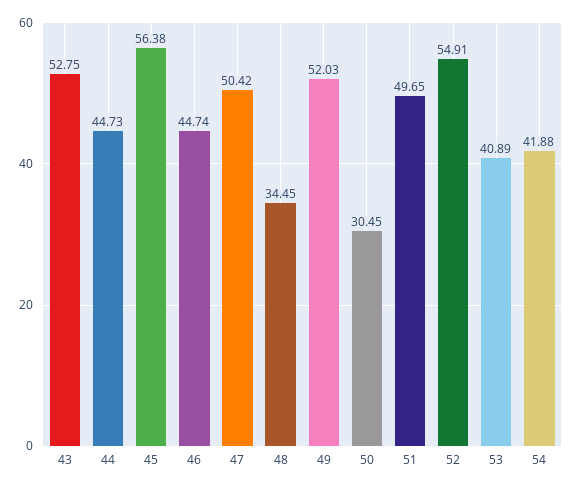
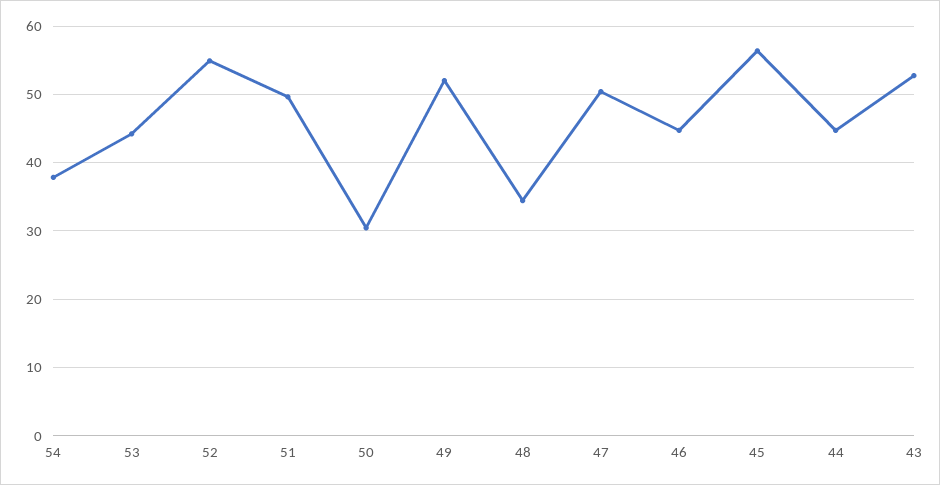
  {
    "43": 52.75,
    "44": 44.73,
    "45": 56.38,
    "46": 44.74,
    "47": 50.42,
    "48": 34.45,
    "49": 52.03,
    "50": 30.45,
    "51": 49.65,
    "52": 54.91,
-   "53": 40.89,
+   "53": 44,
-   "54": 41.88
+   "54": 38
  }

